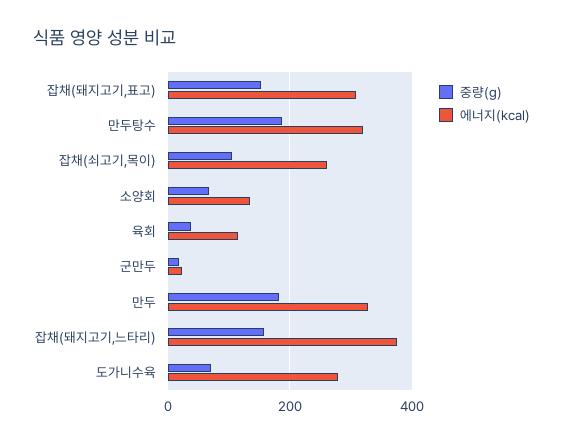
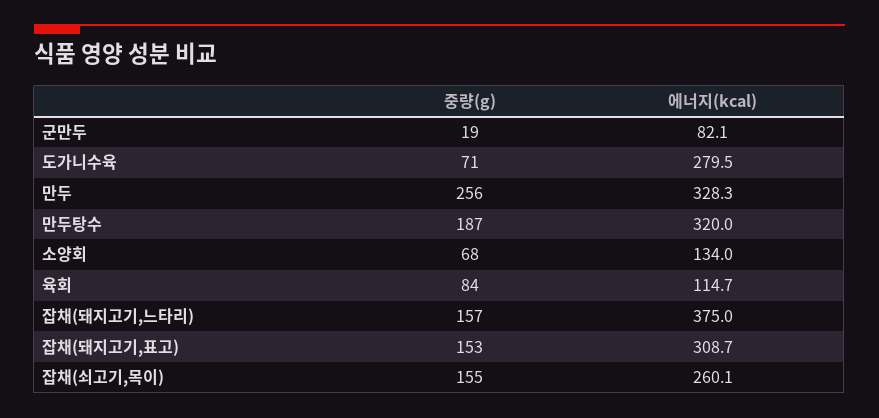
  {
    "중량(g)": {
      "잡채(돼지고기,표고)": 153,
      "만두탕수": 187,
-     "잡채(쇠고기,목이)": 100,
+     "잡채(쇠고기,목이)": 155,
      "소양회": 68,
-     "육회": 40,
+     "육회": 84,
      "군만두": 19,
-     "만두": 180,
+     "만두": 256,
      "잡채(돼지고기,느타리)": 157,
      "도가니수육": 71
    },
    "에너지(kcal)": {
      "잡채(돼지고기,표고)": 308.7,
      "만두탕수": 320,
      "잡채(쇠고기,목이)": 260.1,
      "소양회": 134,
      "육회": 114.7,
-     "군만두": 20,
+     "군만두": 82.1,
      "만두": 328.3,
      "잡채(돼지고기,느타리)": 375,
      "도가니수육": 279.5
    }
  }

